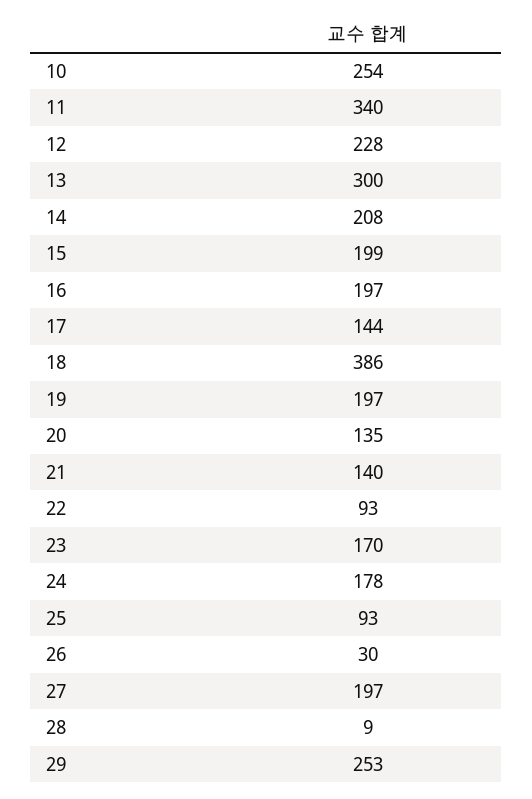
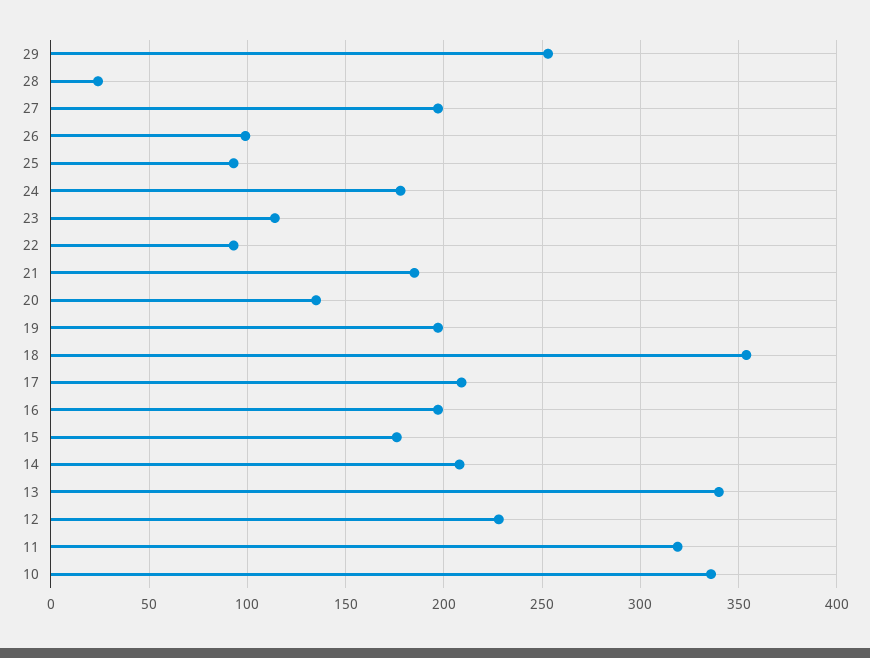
  {
-   "10": 254,
+   "10": 335,
-   "11": 340,
+   "11": 320,
    "12": 228,
-   "13": 300,
+   "13": 340,
    "14": 208,
-   "15": 199,
+   "15": 175,
    "16": 197,
-   "17": 144,
+   "17": 210,
-   "18": 386,
+   "18": 355,
    "19": 197,
    "20": 135,
-   "21": 140,
+   "21": 185,
    "22": 93,
-   "23": 170,
+   "23": 115,
    "24": 178,
    "25": 93,
-   "26": 30,
+   "26": 100,
    "27": 197,
-   "28": 9,
+   "28": 25,
    "29": 253
  }

